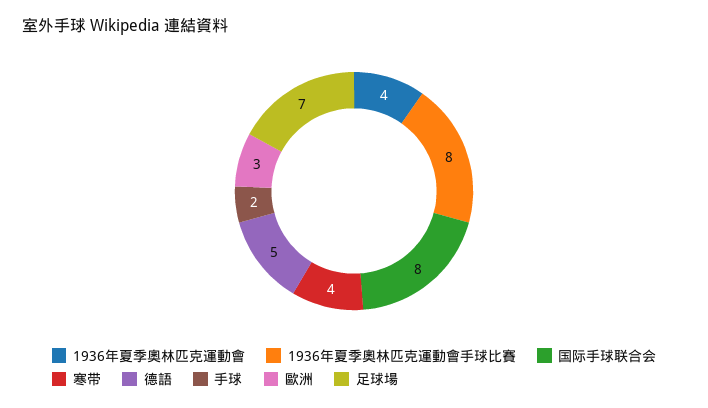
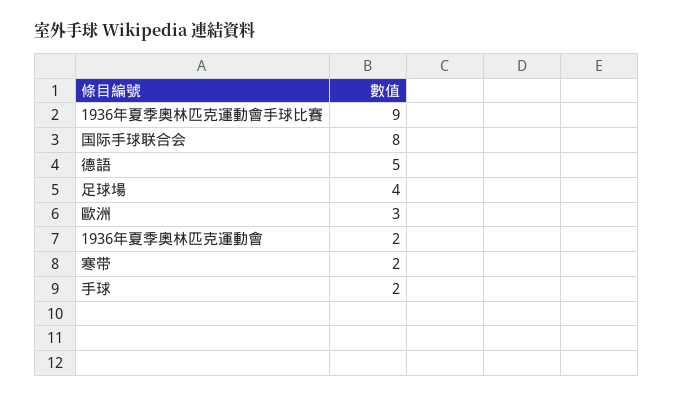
  {
-   "1936年夏季奧林匹克運動會": 4,
+   "1936年夏季奧林匹克運動會": 2,
-   "1936年夏季奧林匹克運動會手球比賽": 8,
+   "1936年夏季奧林匹克運動會手球比賽": 9,
    "国际手球联合会": 8,
-   "寒带": 4,
+   "寒带": 2,
    "德語": 5,
    "手球": 2,
    "歐洲": 3,
-   "足球場": 7
+   "足球場": 4
  }

